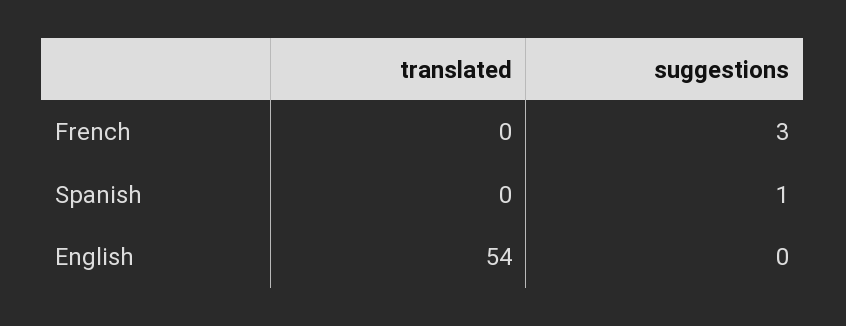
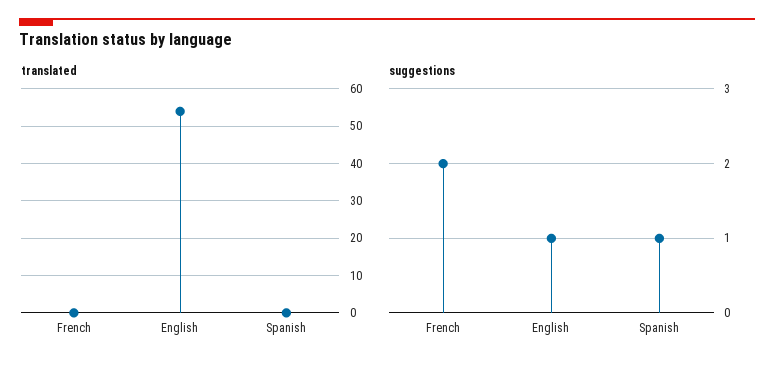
  {
    "translated": {
      "French": 0,
      "Spanish": 0,
      "English": 54
    },
    "suggestions": {
-     "French": 3,
+     "French": 2,
      "Spanish": 1,
-     "English": 0
+     "English": 1
    }
  }

